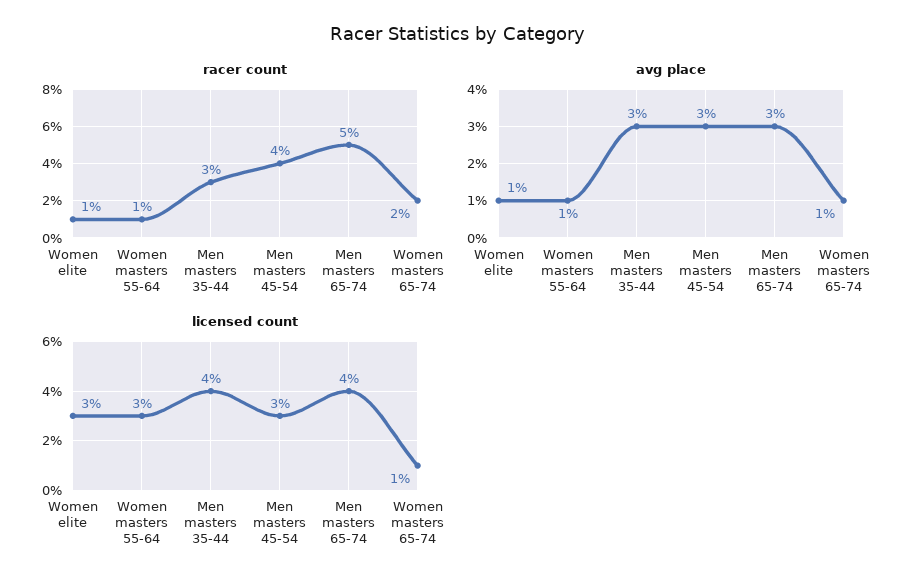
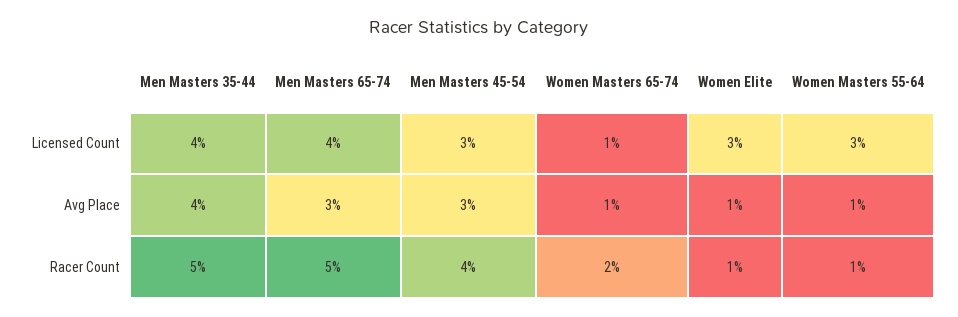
  {
    "racer count": {
      "Women elite": 1,
      "Women masters 55-64": 1,
-     "Men masters 35-44": 3,
+     "Men masters 35-44": 5,
      "Men masters 45-54": 4,
      "Men masters 65-74": 5,
      "Women masters 65-74": 2
    },
    "avg place": {
      "Women elite": 1,
      "Women masters 55-64": 1,
-     "Men masters 35-44": 3,
+     "Men masters 35-44": 4,
      "Men masters 45-54": 3,
      "Men masters 65-74": 3,
      "Women masters 65-74": 1
    },
    "licensed count": {
      "Women elite": 3,
      "Women masters 55-64": 3,
      "Men masters 35-44": 4,
      "Men masters 45-54": 3,
      "Men masters 65-74": 4,
      "Women masters 65-74": 1
    }
  }

